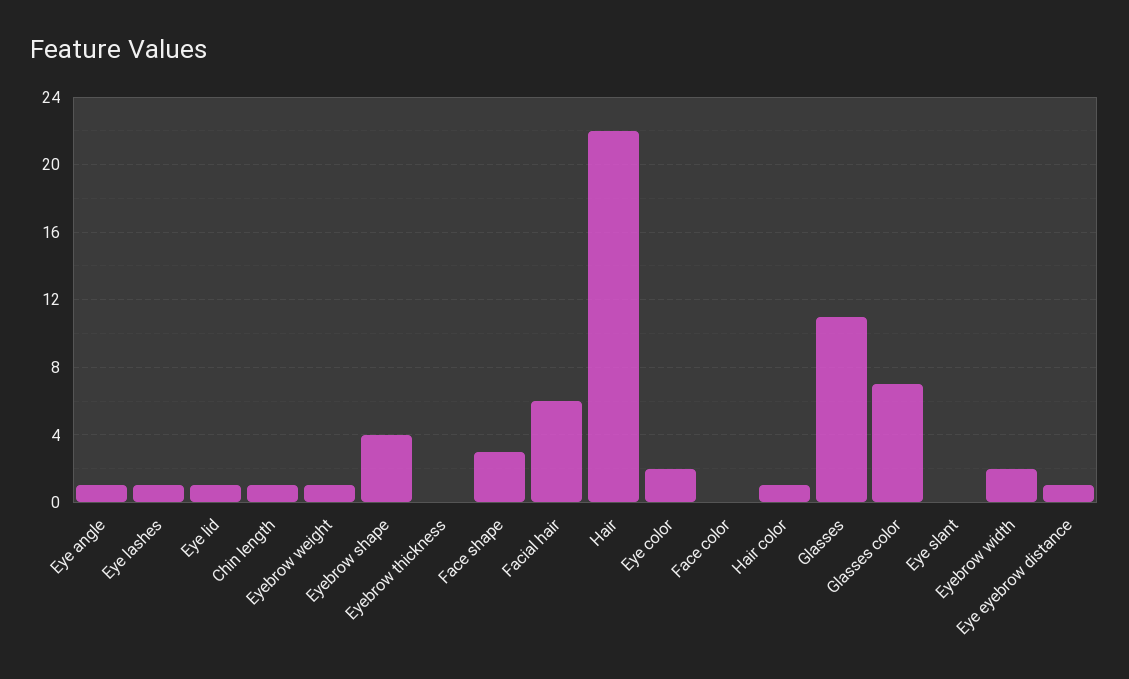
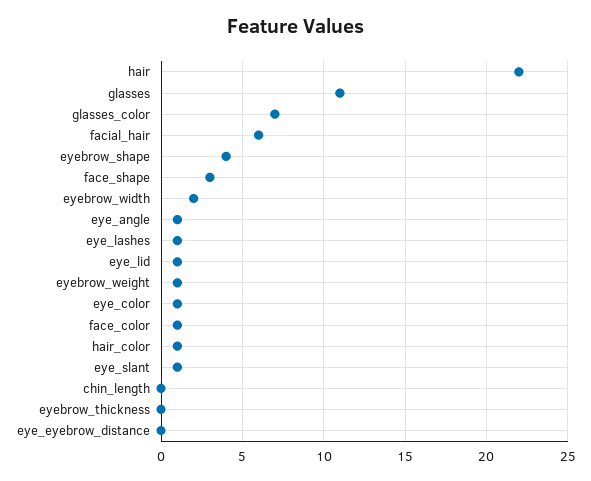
  {
    "Eye angle": 1,
    "Eye lashes": 1,
    "Eye lid": 1,
-   "Chin length": 1,
+   "Chin length": 0,
    "Eyebrow weight": 1,
    "Eyebrow shape": 4,
    "Eyebrow thickness": 0,
    "Face shape": 3,
    "Facial hair": 6,
    "Hair": 22,
-   "Eye color": 2,
+   "Eye color": 1,
-   "Face color": 0,
+   "Face color": 1,
    "Hair color": 1,
    "Glasses": 11,
    "Glasses color": 7,
-   "Eye slant": 0,
+   "Eye slant": 1,
    "Eyebrow width": 2,
-   "Eye eyebrow distance": 1
+   "Eye eyebrow distance": 0
  }

